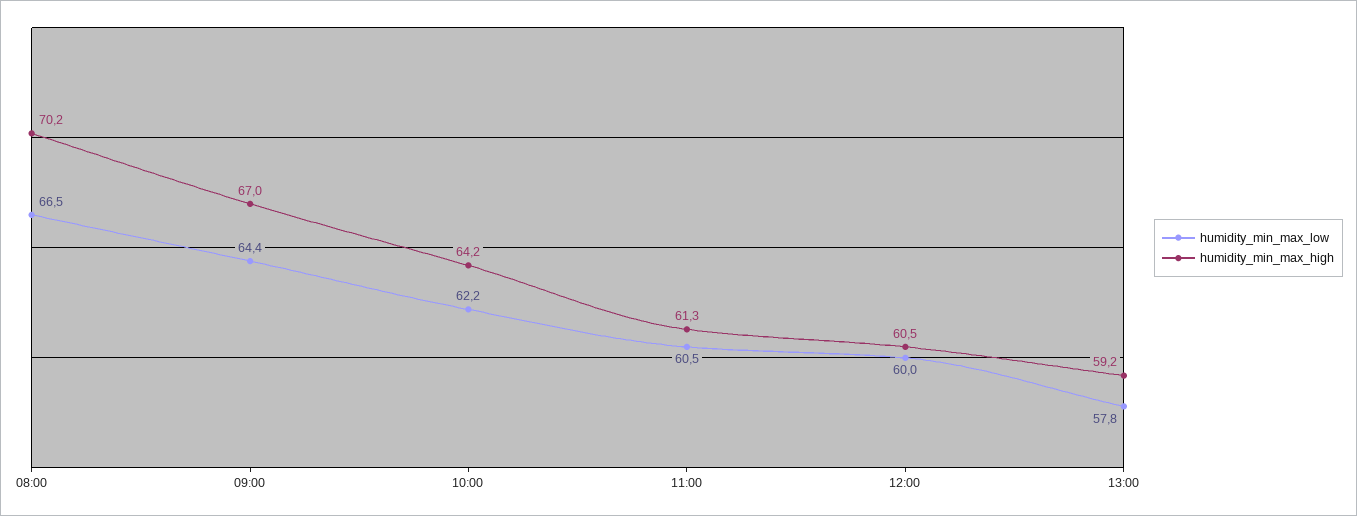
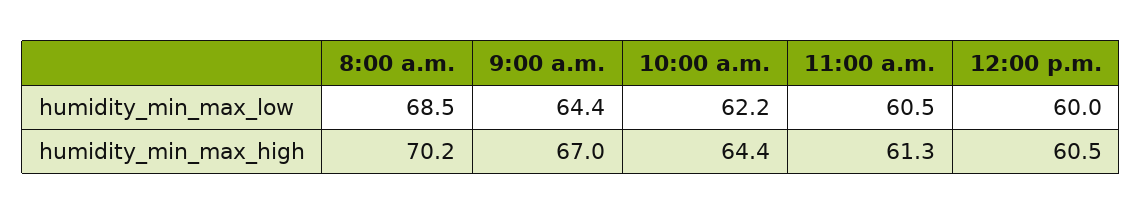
  {
    "humidity_min_max_low": {
-     "08:00": 66.5,
+     "08:00": 68.5,
      "09:00": 64.4,
      "10:00": 62.2,
      "11:00": 60.5,
-     "12:00": 60,
+     "12:00": 60
-     "13:00": 57.8
    },
    "humidity_min_max_high": {
      "08:00": 70.2,
      "09:00": 67,
-     "10:00": 64.2,
+     "10:00": 64.4,
      "11:00": 61.3,
-     "12:00": 60.5,
+     "12:00": 60.5
-     "13:00": 59.2
    }
  }

